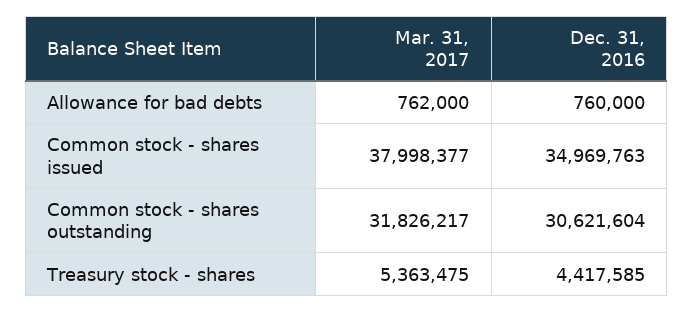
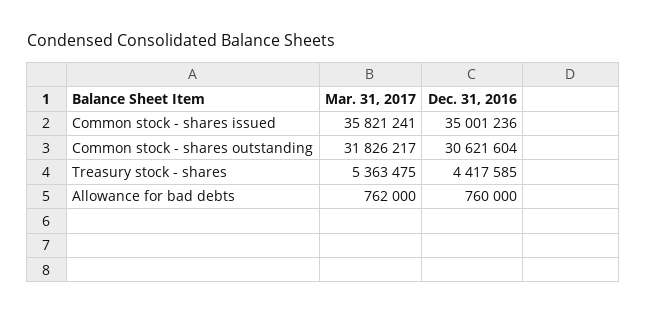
  {
    "Mar. 31, 2017": {
      "Allowance for bad debts": 762000,
-     "Common stock - shares issued": 37998377,
+     "Common stock - shares issued": 35821241,
      "Common stock - shares outstanding": 31826217,
      "Treasury stock - shares": 5363475
    },
    "Dec. 31, 2016": {
      "Allowance for bad debts": 760000,
-     "Common stock - shares issued": 34969763,
+     "Common stock - shares issued": 35001236,
      "Common stock - shares outstanding": 30621604,
      "Treasury stock - shares": 4417585
    }
  }

